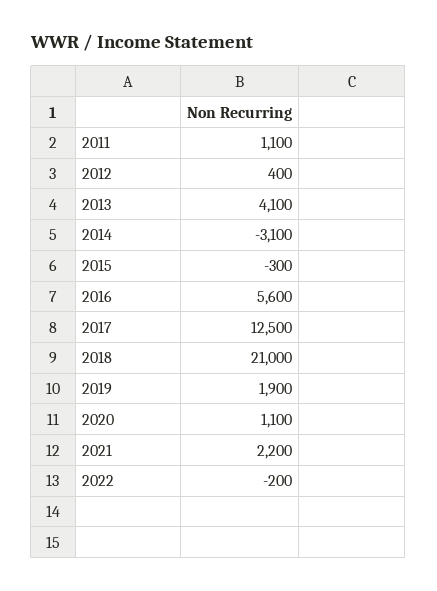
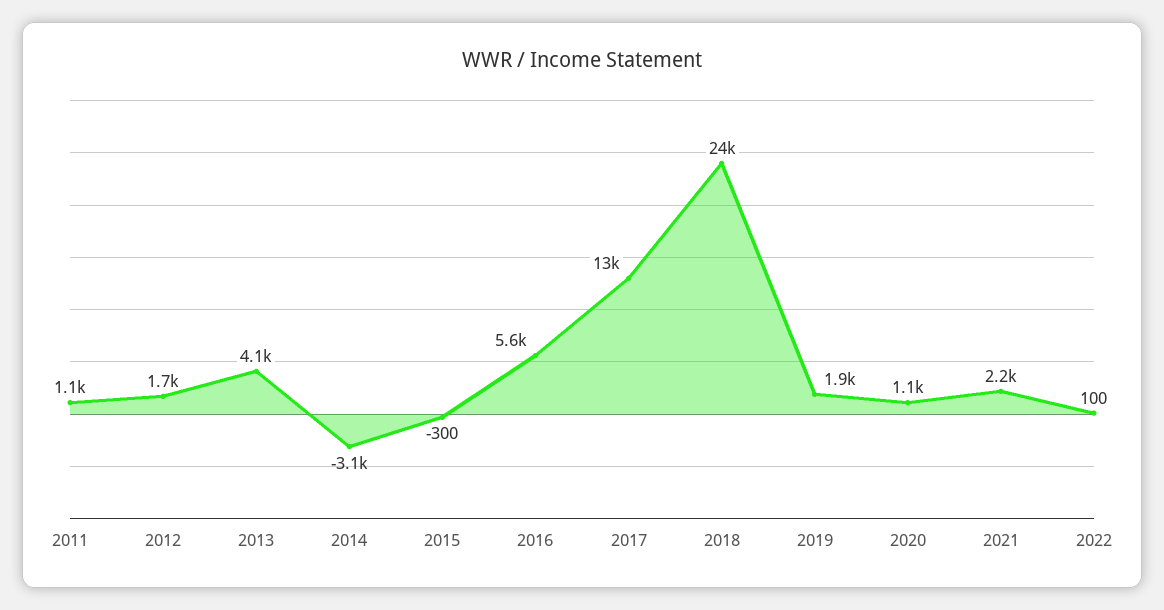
  {
    "2011": 1100,
-   "2012": 400,
+   "2012": 1700,
    "2013": 4100,
    "2014": -3100,
    "2015": -300,
    "2016": 5600,
    "2017": 12500,
-   "2018": 21000,
+   "2018": 24000,
    "2019": 1900,
    "2020": 1100,
    "2021": 2200,
-   "2022": -200
+   "2022": 100
  }

